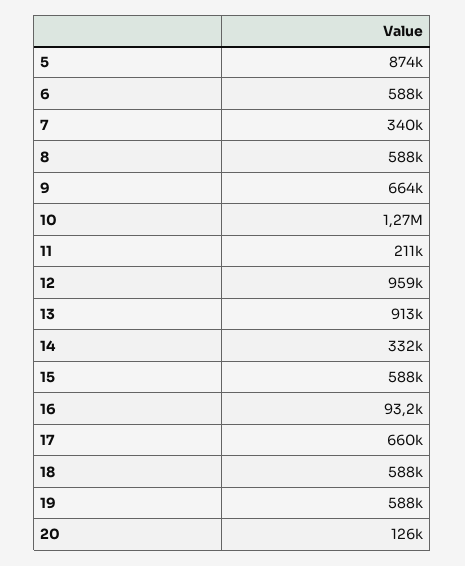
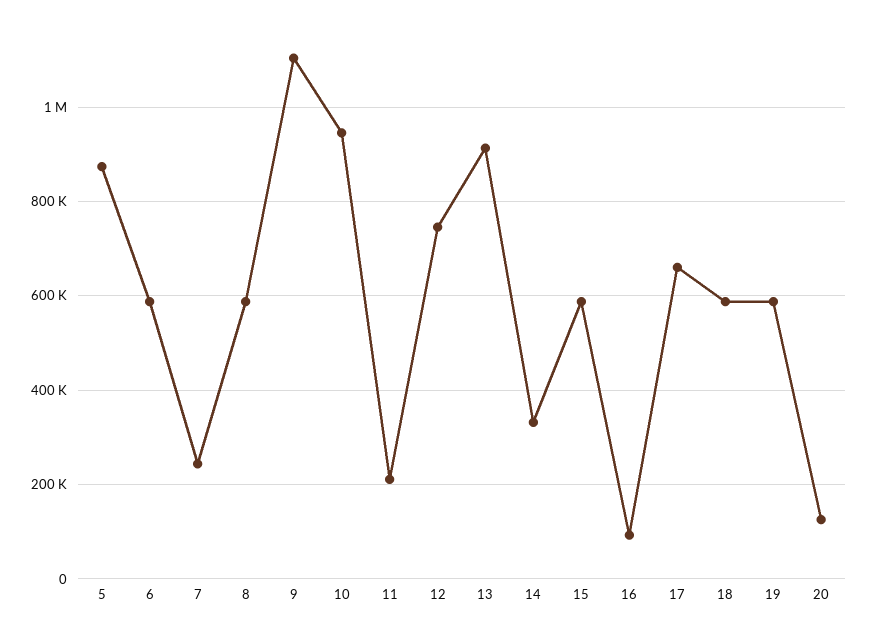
  {
    "5": 874000,
    "6": 588000,
-   "7": 340000,
+   "7": 240000,
    "8": 588000,
-   "9": 664000,
+   "9": 1100000,
-   "10": 1270000,
+   "10": 940000,
    "11": 211000,
-   "12": 959000,
+   "12": 740000,
    "13": 913000,
    "14": 332000,
    "15": 588000,
    "16": 93200,
    "17": 660000,
    "18": 588000,
    "19": 588000,
    "20": 126000
  }

